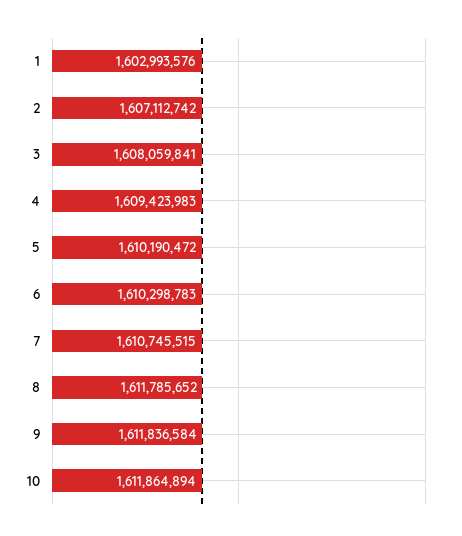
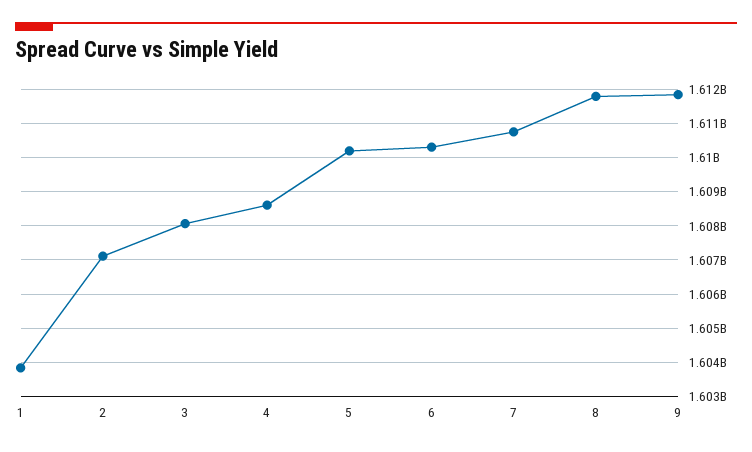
  {
-   "1": 1602993576,
+   "1": 1603800000,
    "2": 1607112742,
    "3": 1608059841,
-   "4": 1609423983,
+   "4": 1608600000,
    "5": 1610190472,
    "6": 1610298783,
    "7": 1610745515,
    "8": 1611785652,
-   "9": 1611836584,
+   "9": 1611836584
-   "10": 1611864894
  }

